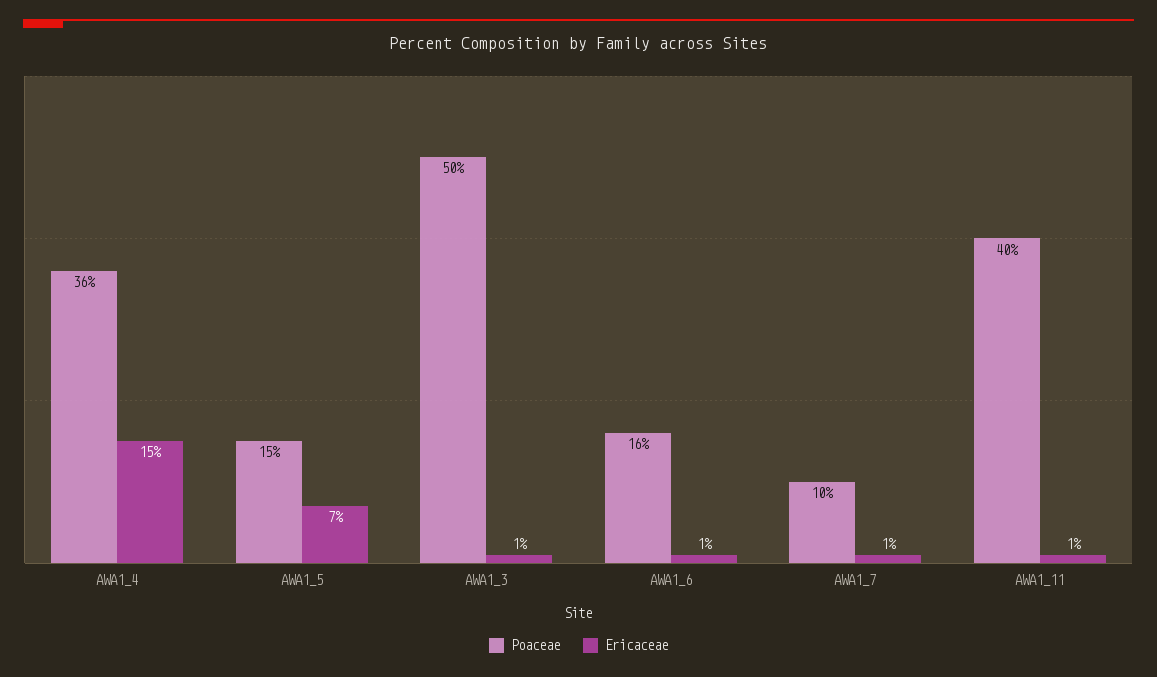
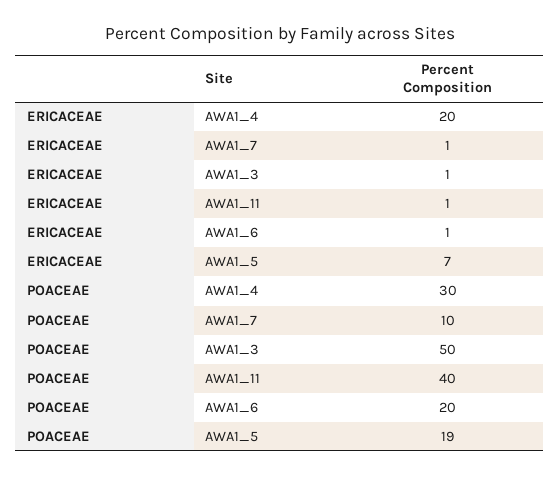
  {
    "Poaceae": {
-     "AWA1_4": 36,
+     "AWA1_4": 30,
-     "AWA1_5": 15,
+     "AWA1_5": 19,
      "AWA1_3": 50,
-     "AWA1_6": 16,
+     "AWA1_6": 20,
      "AWA1_7": 10,
      "AWA1_11": 40
    },
    "Ericaceae": {
-     "AWA1_4": 15,
+     "AWA1_4": 20,
      "AWA1_5": 7,
      "AWA1_3": 1,
      "AWA1_6": 1,
      "AWA1_7": 1,
      "AWA1_11": 1
    }
  }

